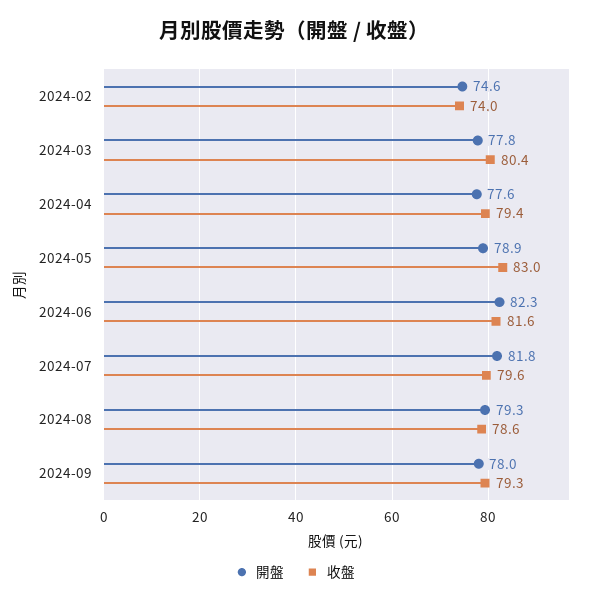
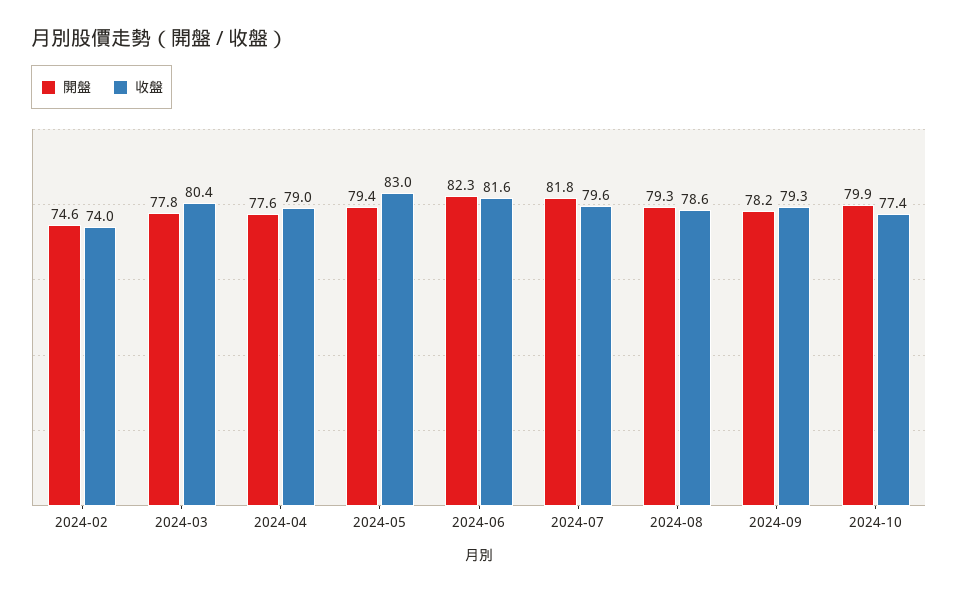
  {
    "開盤": {
      "2024-02": 74.6,
      "2024-03": 77.8,
      "2024-04": 77.6,
-     "2024-05": 78.9,
+     "2024-05": 79.4,
      "2024-06": 82.3,
      "2024-07": 81.8,
      "2024-08": 79.3,
-     "2024-09": 78
+     "2024-09": 78.2,
+     "2024-10": 79.9
    },
    "收盤": {
      "2024-02": 74,
      "2024-03": 80.4,
-     "2024-04": 79.4,
+     "2024-04": 79,
      "2024-05": 83,
      "2024-06": 81.6,
      "2024-07": 79.6,
      "2024-08": 78.6,
-     "2024-09": 79.3
+     "2024-09": 79.3,
+     "2024-10": 77.4
    }
  }

